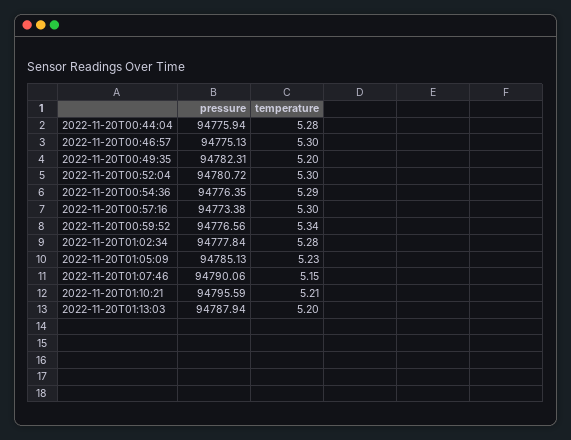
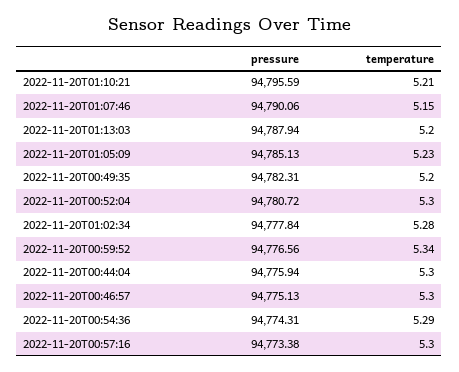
  {
    "pressure": {
      "2022-11-20T00:44:04": 94775.94,
      "2022-11-20T00:46:57": 94775.13,
      "2022-11-20T00:49:35": 94782.31,
      "2022-11-20T00:52:04": 94780.72,
-     "2022-11-20T00:54:36": 94776.35,
+     "2022-11-20T00:54:36": 94774.31,
      "2022-11-20T00:57:16": 94773.38,
      "2022-11-20T00:59:52": 94776.56,
      "2022-11-20T01:02:34": 94777.84,
      "2022-11-20T01:05:09": 94785.13,
      "2022-11-20T01:07:46": 94790.06,
      "2022-11-20T01:10:21": 94795.59,
      "2022-11-20T01:13:03": 94787.94
    },
    "temperature": {
-     "2022-11-20T00:44:04": 5.28,
+     "2022-11-20T00:44:04": 5.3,
      "2022-11-20T00:46:57": 5.3,
      "2022-11-20T00:49:35": 5.2,
      "2022-11-20T00:52:04": 5.3,
      "2022-11-20T00:54:36": 5.29,
      "2022-11-20T00:57:16": 5.3,
      "2022-11-20T00:59:52": 5.34,
      "2022-11-20T01:02:34": 5.28,
      "2022-11-20T01:05:09": 5.23,
      "2022-11-20T01:07:46": 5.15,
      "2022-11-20T01:10:21": 5.21,
      "2022-11-20T01:13:03": 5.2
    }
  }

